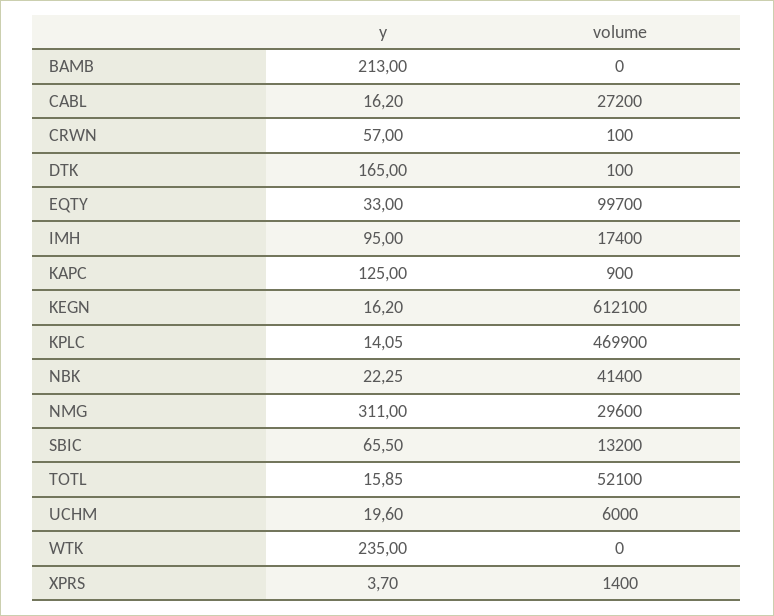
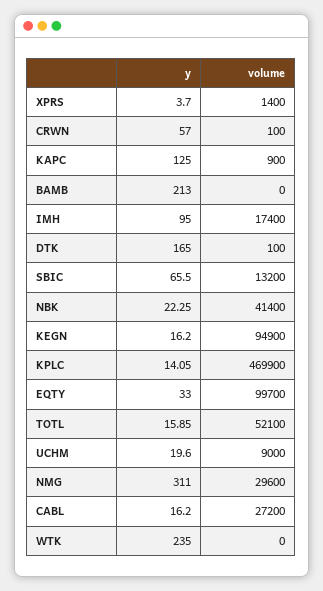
  {
    "y": {
      "BAMB": 213,
      "CABL": 16.2,
      "CRWN": 57,
      "DTK": 165,
      "EQTY": 33,
      "IMH": 95,
      "KAPC": 125,
      "KEGN": 16.2,
      "KPLC": 14.05,
      "NBK": 22.25,
      "NMG": 311,
      "SBIC": 65.5,
      "TOTL": 15.85,
      "UCHM": 19.6,
      "WTK": 235,
      "XPRS": 3.7
    },
    "volume": {
      "BAMB": 0,
      "CABL": 27200,
      "CRWN": 100,
      "DTK": 100,
      "EQTY": 99700,
      "IMH": 17400,
      "KAPC": 900,
-     "KEGN": 612100,
+     "KEGN": 94900,
      "KPLC": 469900,
      "NBK": 41400,
      "NMG": 29600,
      "SBIC": 13200,
      "TOTL": 52100,
-     "UCHM": 6000,
+     "UCHM": 9000,
      "WTK": 0,
      "XPRS": 1400
    }
  }

